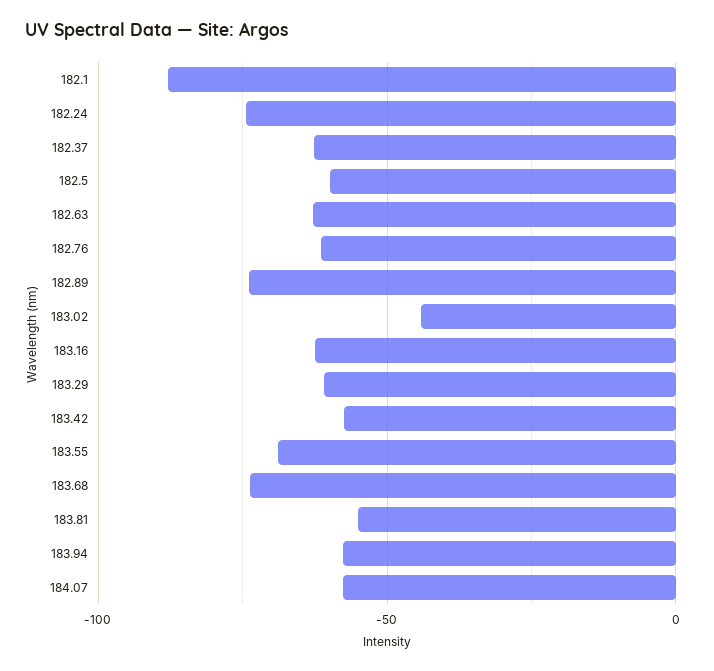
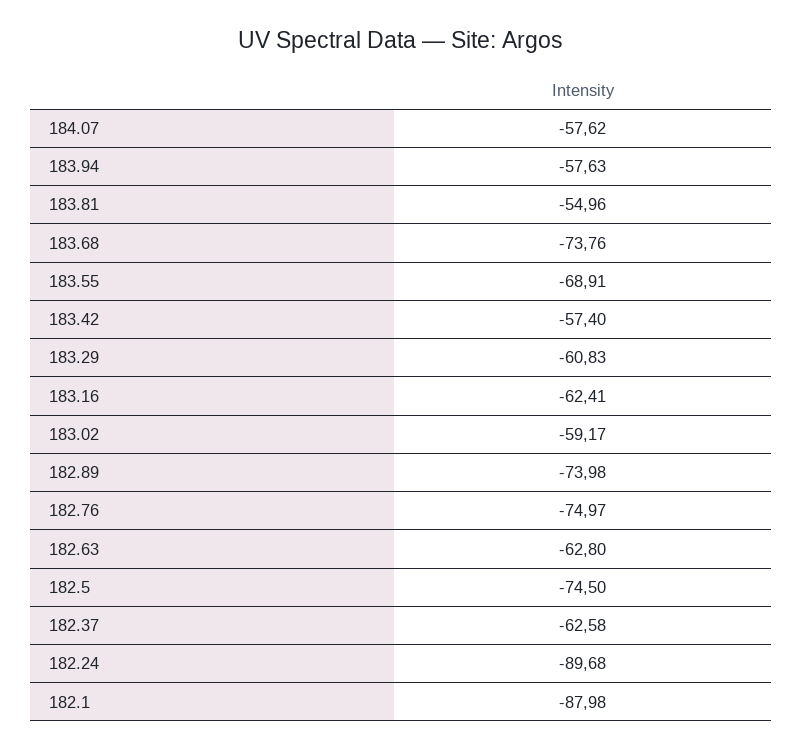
  {
    "182.1": -87.98,
-   "182.24": -75,
+   "182.24": -89.68,
    "182.37": -62.58,
-   "182.5": -60,
+   "182.5": -74.5,
    "182.63": -62.8,
-   "182.76": -60,
+   "182.76": -74.97,
    "182.89": -73.98,
-   "183.02": -45,
+   "183.02": -59.17,
    "183.16": -62.41,
    "183.29": -60.83,
    "183.42": -57.4,
    "183.55": -68.91,
    "183.68": -73.76,
    "183.81": -54.96,
    "183.94": -57.63,
    "184.07": -57.62
  }

